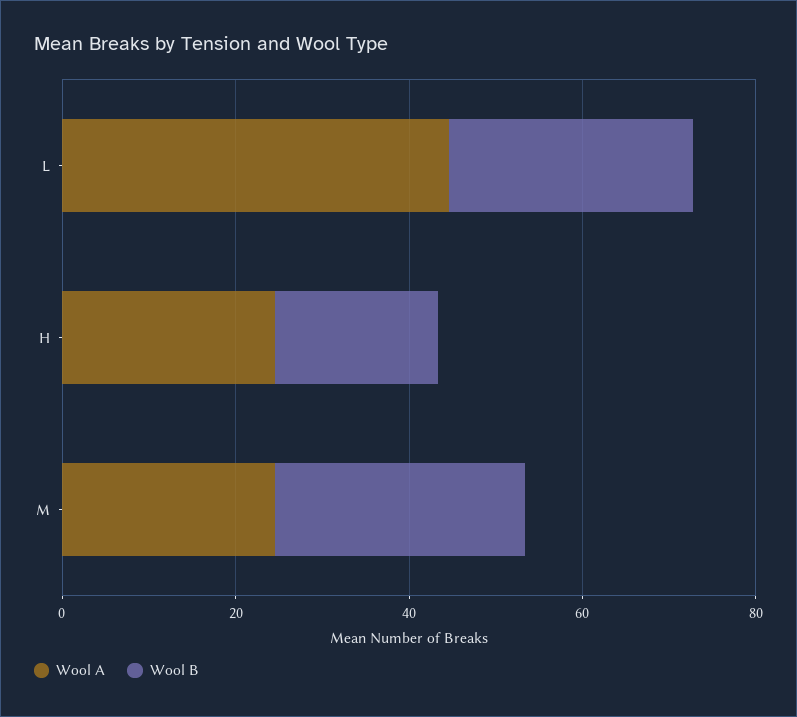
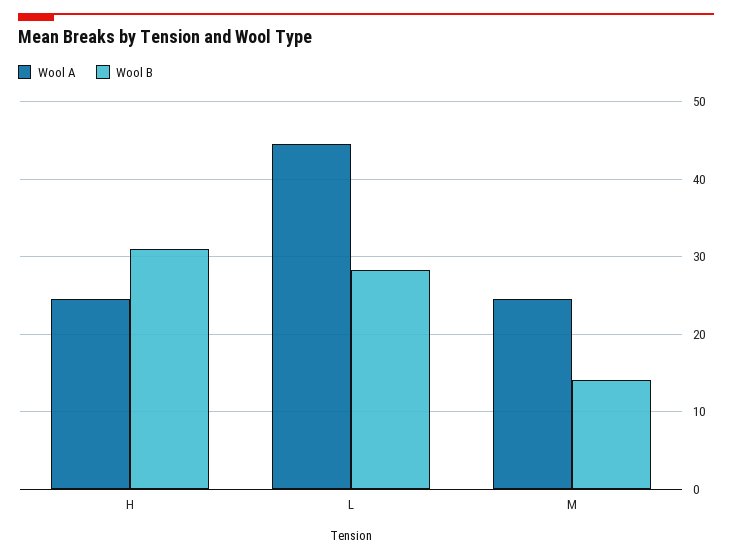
  {
    "Wool A": {
      "L": 45,
      "H": 25,
      "M": 25
    },
    "Wool B": {
      "L": 28,
-     "H": 20,
+     "H": 31,
-     "M": 30
+     "M": 14
    }
  }

